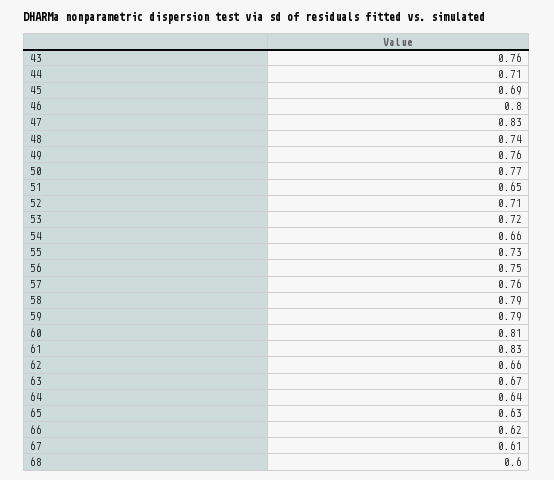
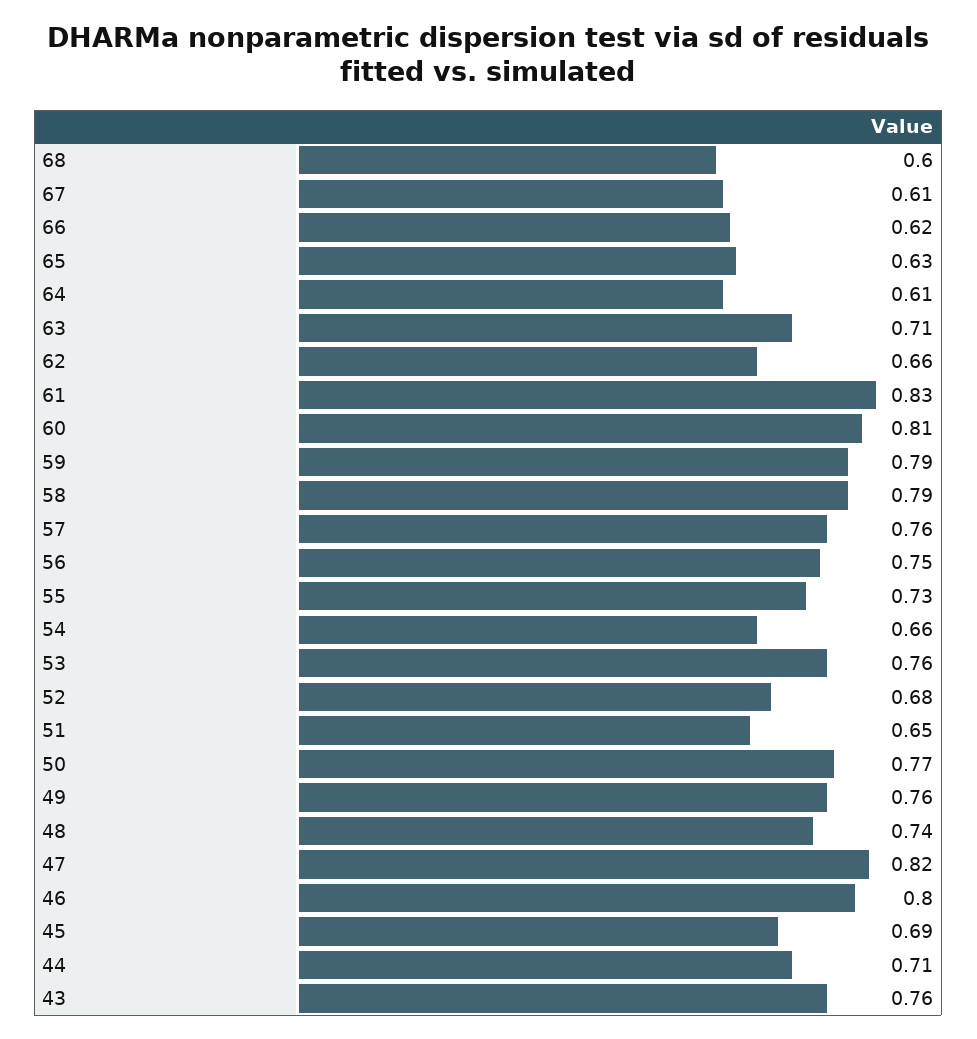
  {
    "43": 0.76,
    "44": 0.71,
    "45": 0.69,
    "46": 0.8,
-   "47": 0.83,
+   "47": 0.82,
    "48": 0.74,
    "49": 0.76,
    "50": 0.77,
    "51": 0.65,
-   "52": 0.71,
+   "52": 0.68,
-   "53": 0.72,
+   "53": 0.76,
    "54": 0.66,
    "55": 0.73,
    "56": 0.75,
    "57": 0.76,
    "58": 0.79,
    "59": 0.79,
    "60": 0.81,
    "61": 0.83,
    "62": 0.66,
-   "63": 0.67,
+   "63": 0.71,
-   "64": 0.64,
+   "64": 0.61,
    "65": 0.63,
    "66": 0.62,
    "67": 0.61,
    "68": 0.6
  }

